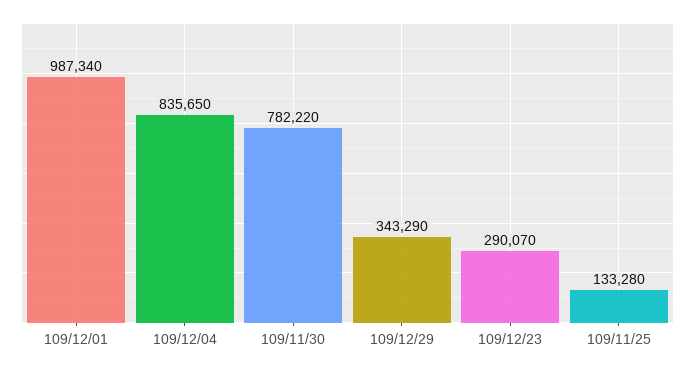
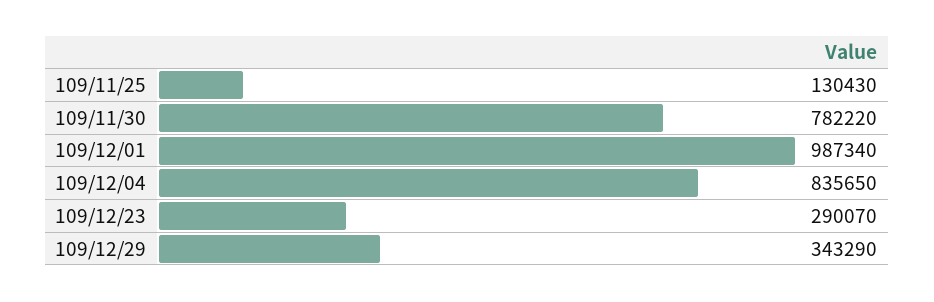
  {
    "109/12/01": 987340,
    "109/12/04": 835650,
    "109/11/30": 782220,
    "109/12/29": 343290,
    "109/12/23": 290070,
-   "109/11/25": 133280
+   "109/11/25": 130430
  }

